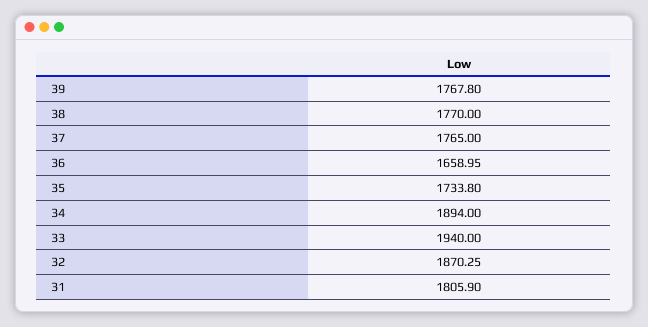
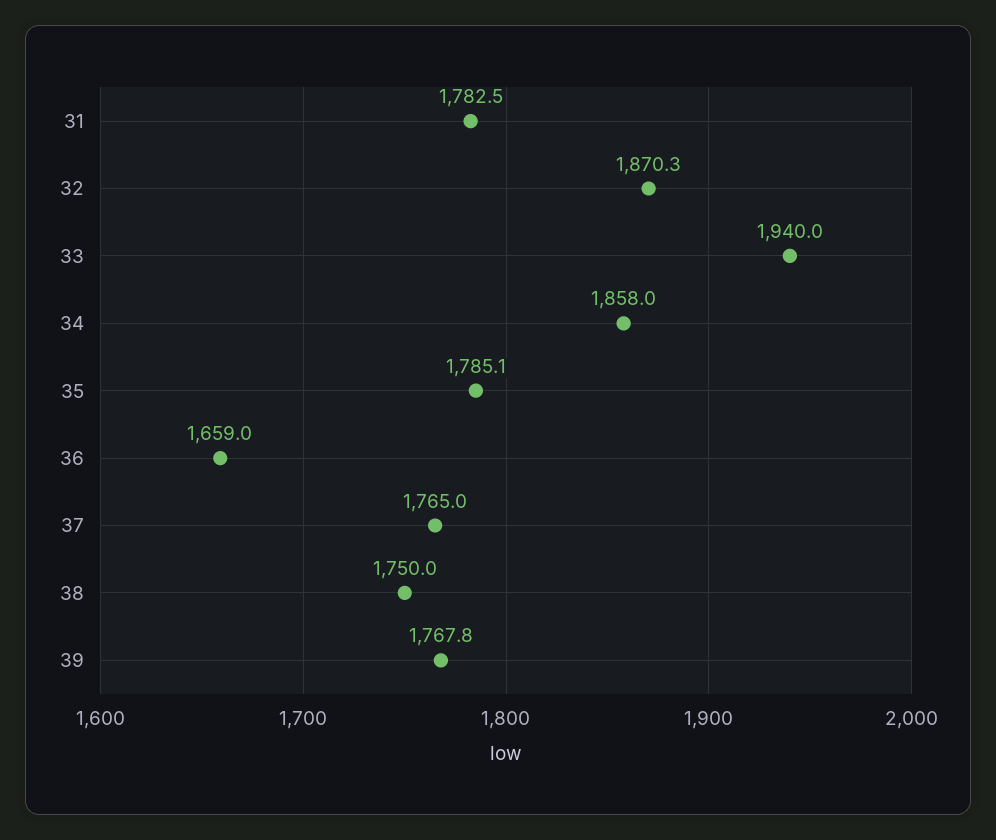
  {
    "39": 1767.8,
-   "38": 1770,
+   "38": 1750,
    "37": 1765,
    "36": 1658.95,
-   "35": 1733.8,
+   "35": 1785.1,
-   "34": 1894,
+   "34": 1858,
    "33": 1940,
    "32": 1870.25,
-   "31": 1805.9
+   "31": 1782.5
  }

